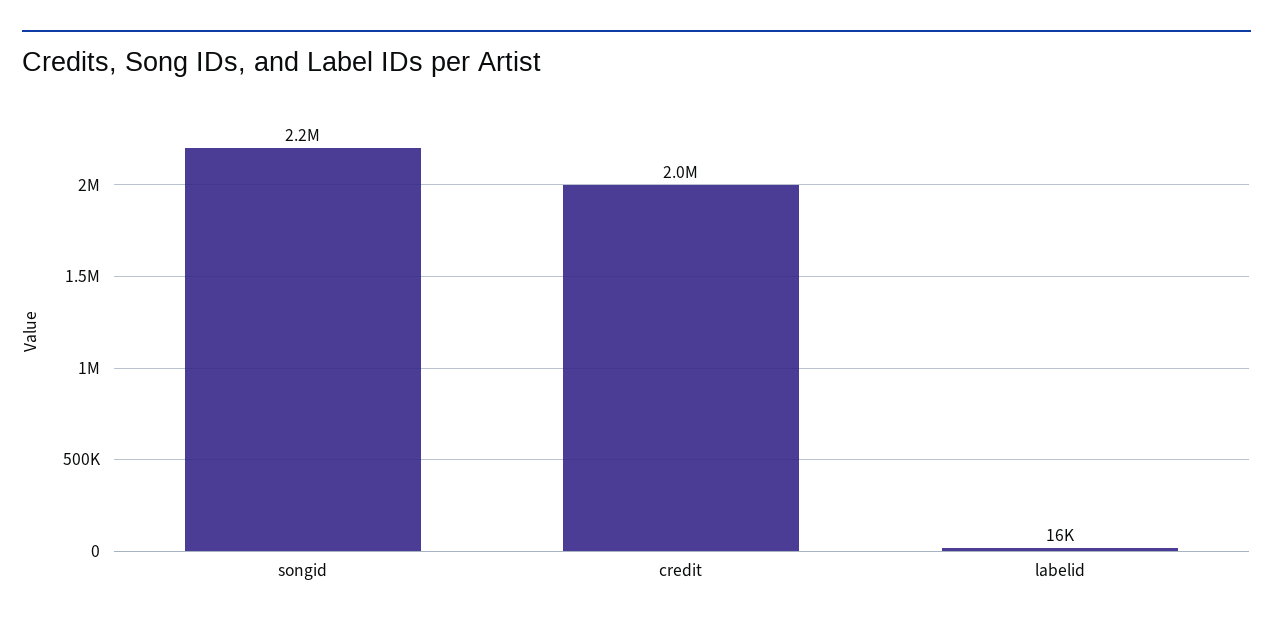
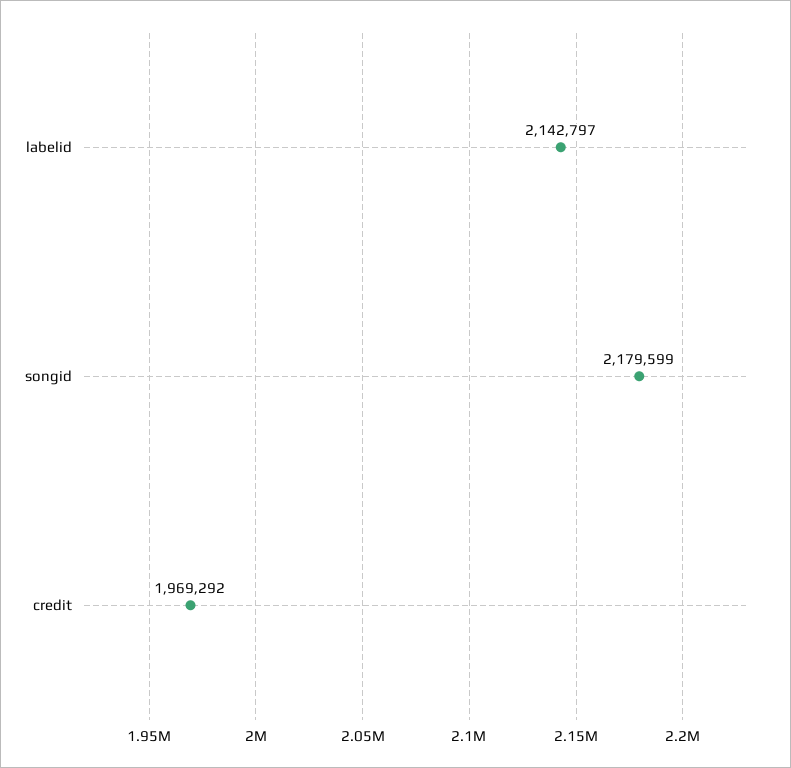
  {
    "songid": 2179599,
    "credit": 1969292,
-   "labelid": 16000
+   "labelid": 2142797
  }

